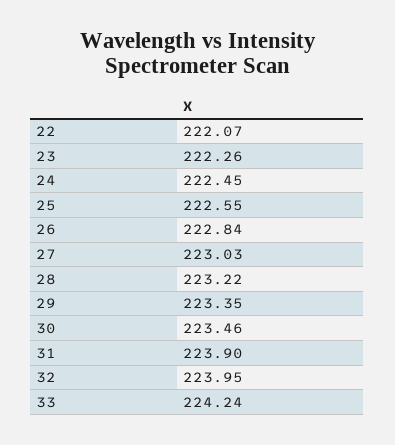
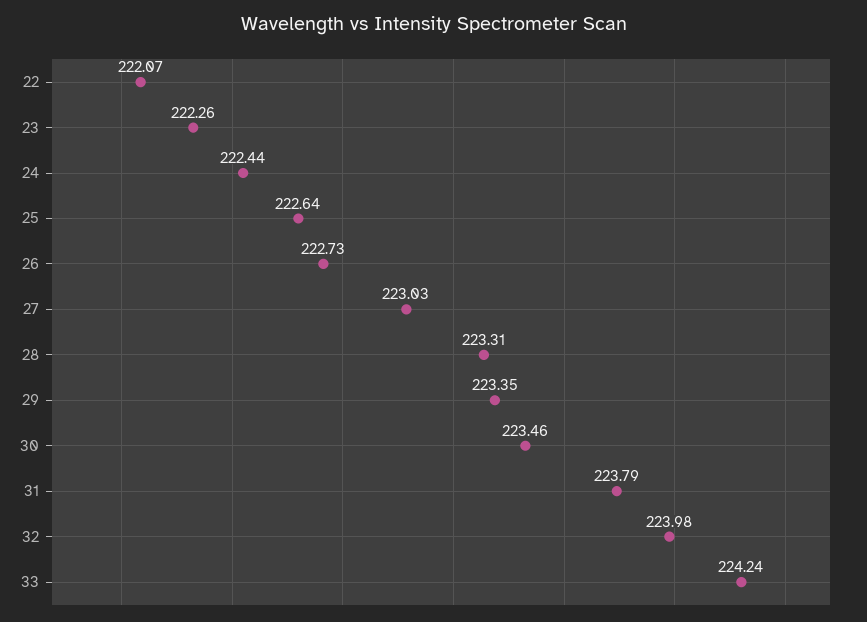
  {
    "22": 222.07,
    "23": 222.26,
-   "24": 222.45,
+   "24": 222.44,
-   "25": 222.55,
+   "25": 222.64,
-   "26": 222.84,
+   "26": 222.73,
    "27": 223.03,
-   "28": 223.22,
+   "28": 223.31,
    "29": 223.35,
    "30": 223.46,
-   "31": 223.9,
+   "31": 223.79,
-   "32": 223.95,
+   "32": 223.98,
    "33": 224.24
  }

